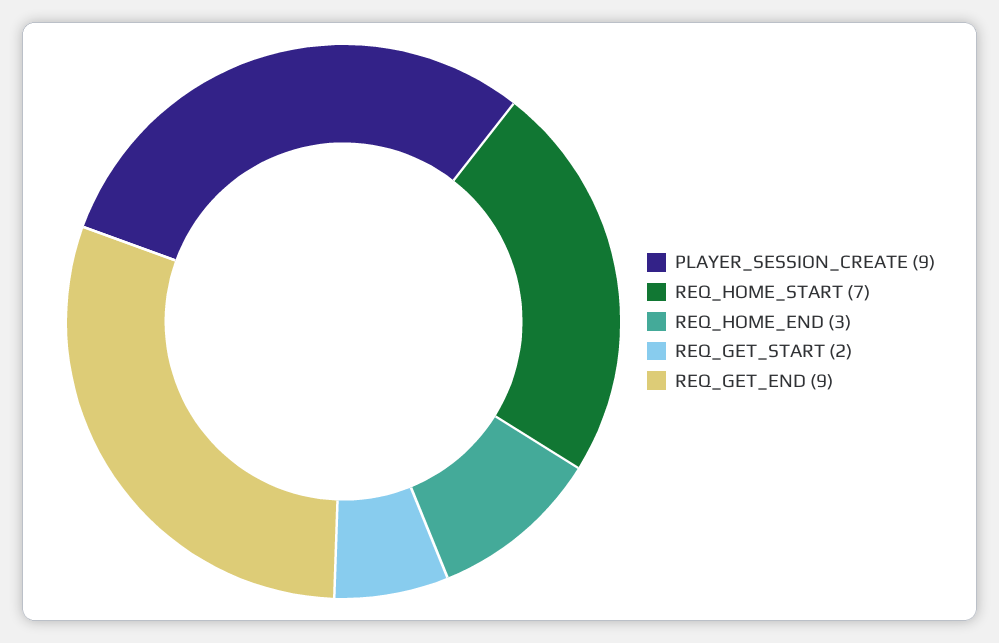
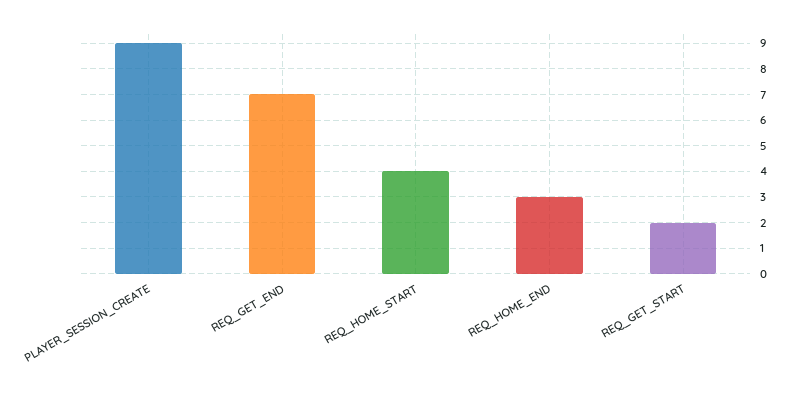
  {
    "PLAYER_SESSION_CREATE": 9,
-   "REQ_HOME_START": 7,
+   "REQ_HOME_START": 4,
    "REQ_HOME_END": 3,
    "REQ_GET_START": 2,
-   "REQ_GET_END": 9
+   "REQ_GET_END": 7
  }

